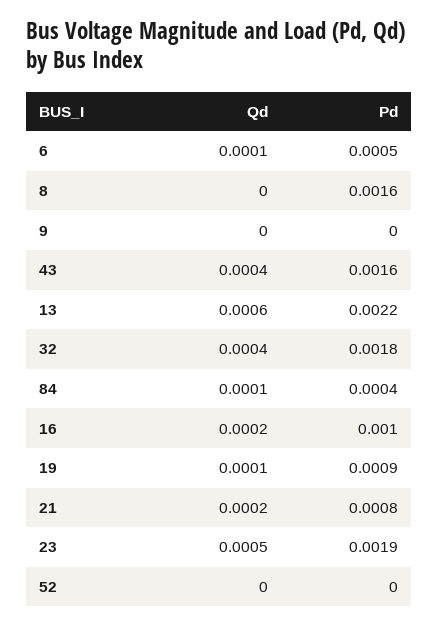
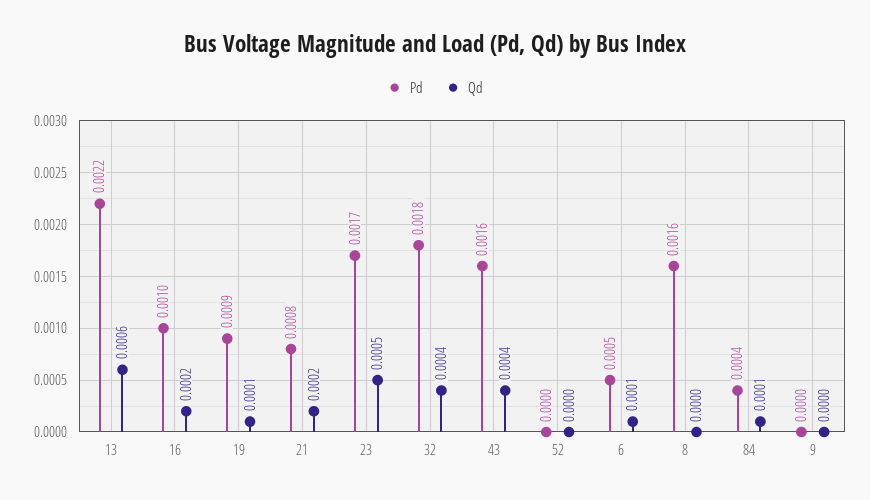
  {
    "Qd": {
      "6": 0.0001,
      "8": 0,
      "9": 0,
      "43": 0.0004,
      "13": 0.0006,
      "32": 0.0004,
      "84": 0.0001,
      "16": 0.0002,
      "19": 0.0001,
      "21": 0.0002,
      "23": 0.0005,
      "52": 0
    },
    "Pd": {
      "6": 0.0005,
      "8": 0.0016,
      "9": 0,
      "43": 0.0016,
      "13": 0.0022,
      "32": 0.0018,
      "84": 0.0004,
      "16": 0.001,
      "19": 0.0009,
      "21": 0.0008,
-     "23": 0.0019,
+     "23": 0.0017,
      "52": 0
    }
  }

